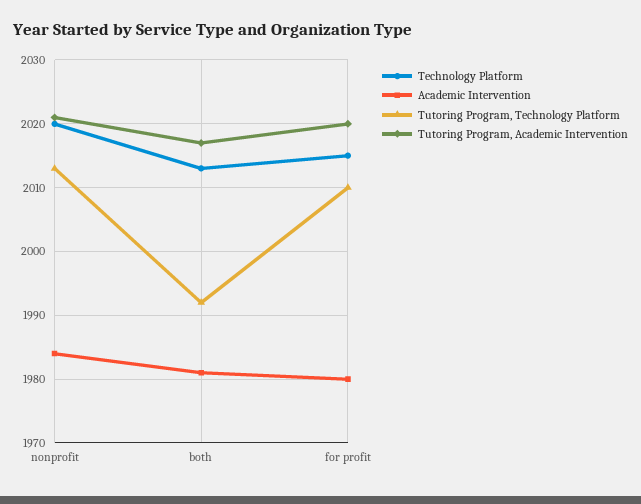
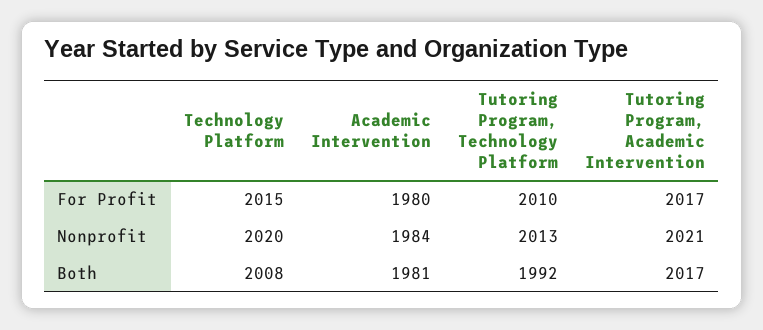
  {
    "Technology Platform": {
      "nonprofit": 2020,
-     "both": 2013,
+     "both": 2008,
      "for profit": 2015
    },
    "Academic Intervention": {
      "nonprofit": 1984,
      "both": 1981,
      "for profit": 1980
    },
    "Tutoring Program, Technology Platform": {
      "nonprofit": 2013,
      "both": 1992,
      "for profit": 2010
    },
    "Tutoring Program, Academic Intervention": {
      "nonprofit": 2021,
      "both": 2017,
-     "for profit": 2020
+     "for profit": 2017
    }
  }

